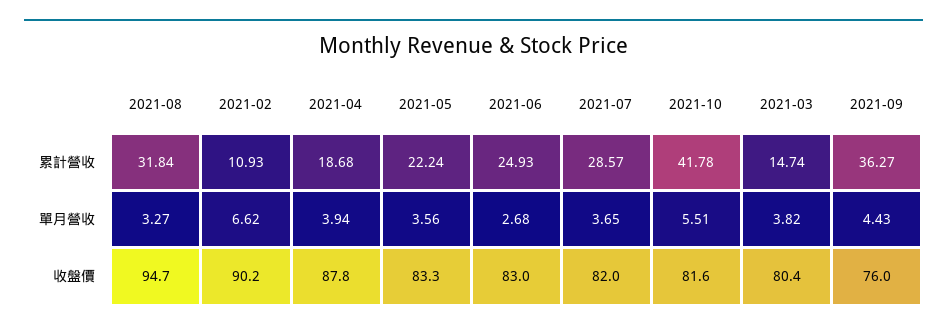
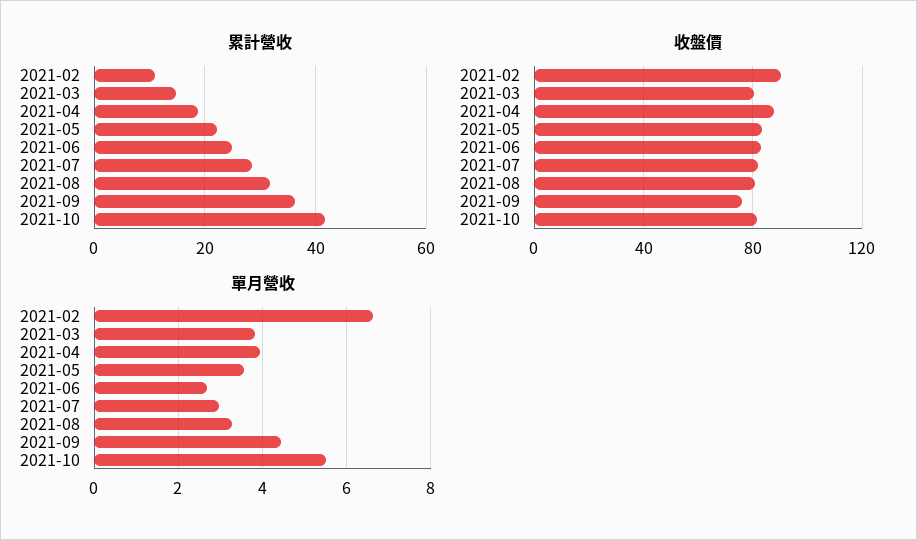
  {
    "累計營收": {
      "2021-08": 31.84,
      "2021-02": 10.93,
      "2021-04": 18.68,
      "2021-05": 22.24,
      "2021-06": 24.93,
      "2021-07": 28.57,
      "2021-10": 41.78,
      "2021-03": 14.74,
      "2021-09": 36.27
    },
    "單月營收": {
      "2021-08": 3.27,
      "2021-02": 6.62,
      "2021-04": 3.94,
      "2021-05": 3.56,
      "2021-06": 2.68,
-     "2021-07": 3.65,
+     "2021-07": 3,
      "2021-10": 5.51,
      "2021-03": 3.82,
      "2021-09": 4.43
    },
    "收盤價": {
-     "2021-08": 94.7,
+     "2021-08": 80,
      "2021-02": 90.2,
      "2021-04": 87.8,
      "2021-05": 83.3,
      "2021-06": 83,
      "2021-07": 82,
      "2021-10": 81.6,
      "2021-03": 80.4,
      "2021-09": 76
    }
  }

